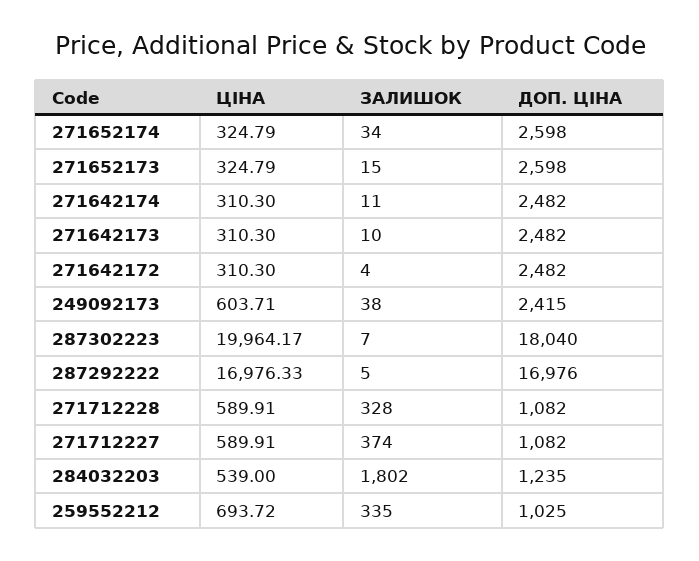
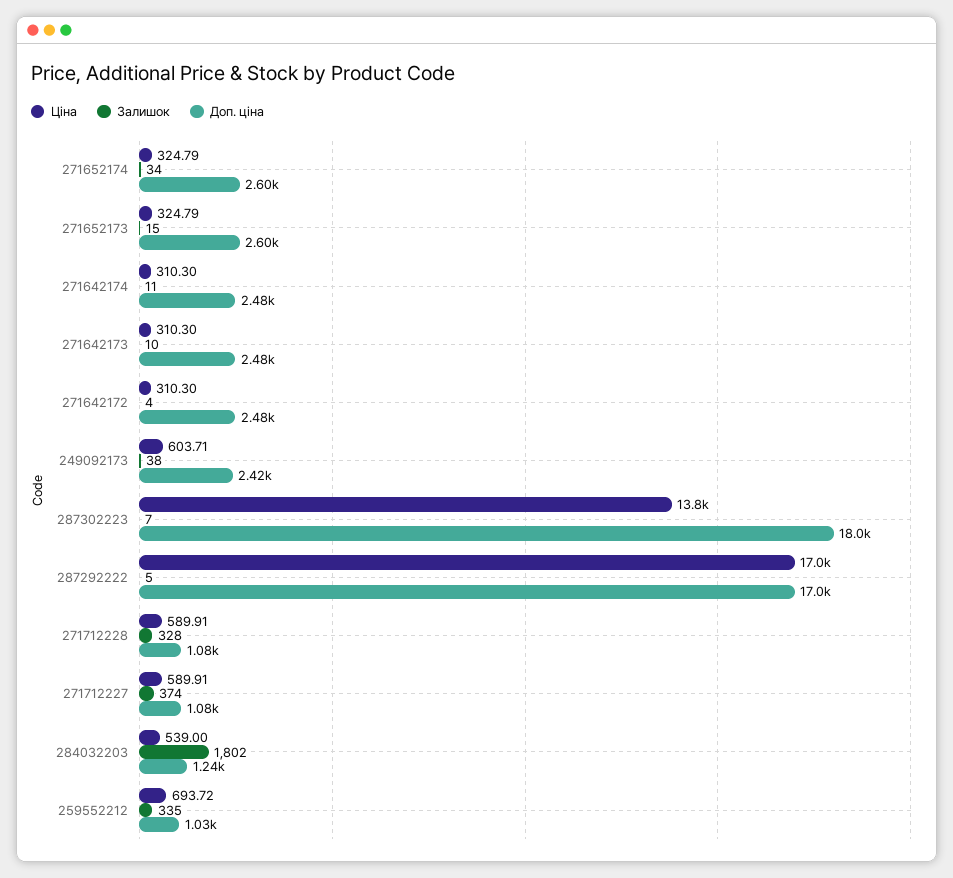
  {
    "ЦІНА": {
      "271652174": 324.79,
      "271652173": 324.79,
      "271642174": 310.3,
      "271642173": 310.3,
      "271642172": 310.3,
      "249092173": 603.71,
-     "287302223": 19964.17,
+     "287302223": 13800,
      "287292222": 16976.33,
      "271712228": 589.91,
      "271712227": 589.91,
      "284032203": 539,
      "259552212": 693.72
    },
    "ЗАЛИШОК": {
      "271652174": 34,
      "271652173": 15,
      "271642174": 11,
      "271642173": 10,
      "271642172": 4,
      "249092173": 38,
      "287302223": 7,
      "287292222": 5,
      "271712228": 328,
      "271712227": 374,
      "284032203": 1802,
      "259552212": 335
    },
    "ДОП. ЦІНА": {
      "271652174": 2598,
      "271652173": 2598,
      "271642174": 2482,
      "271642173": 2482,
      "271642172": 2482,
      "249092173": 2415,
      "287302223": 18040,
      "287292222": 16976,
      "271712228": 1082,
      "271712227": 1082,
      "284032203": 1235,
      "259552212": 1025
    }
  }

